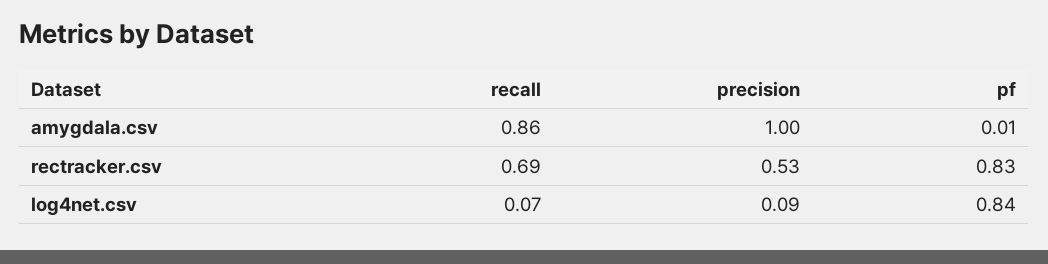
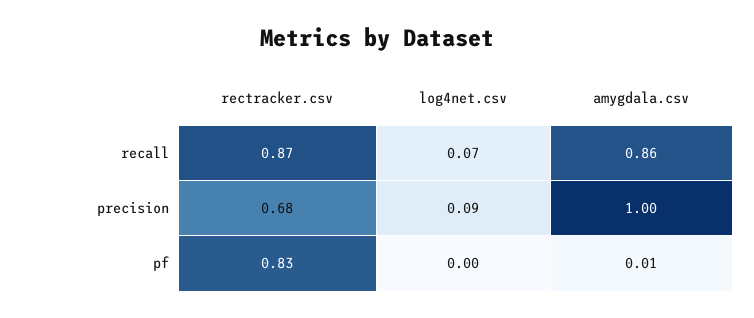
  {
    "recall": {
      "amygdala.csv": 0.86,
-     "rectracker.csv": 0.69,
+     "rectracker.csv": 0.87,
      "log4net.csv": 0.07
    },
    "precision": {
      "amygdala.csv": 1,
-     "rectracker.csv": 0.53,
+     "rectracker.csv": 0.68,
      "log4net.csv": 0.09
    },
    "pf": {
      "amygdala.csv": 0.01,
      "rectracker.csv": 0.83,
-     "log4net.csv": 0.84
+     "log4net.csv": 0
    }
  }

